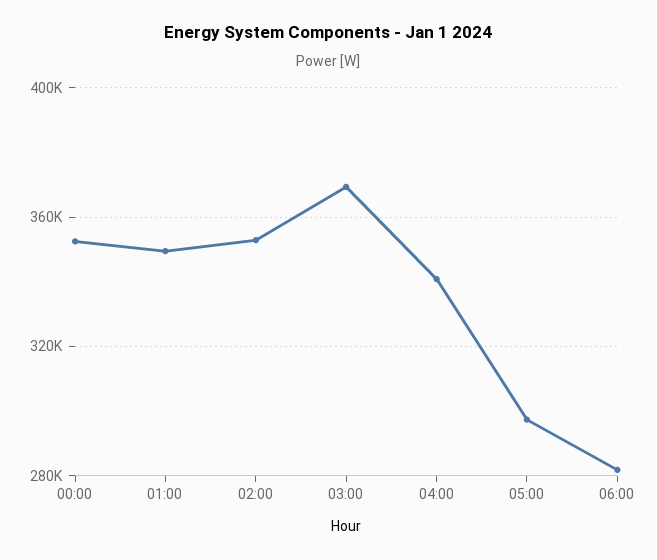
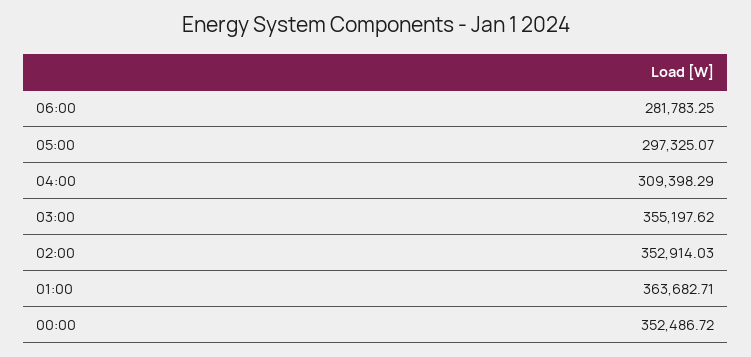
  {
    "00:00": 352486.72,
-   "01:00": 350000,
+   "01:00": 363682.71,
    "02:00": 352914.03,
-   "03:00": 370000,
+   "03:00": 355197.62,
-   "04:00": 340000,
+   "04:00": 309398.29,
    "05:00": 297325.07,
    "06:00": 281783.25
  }

